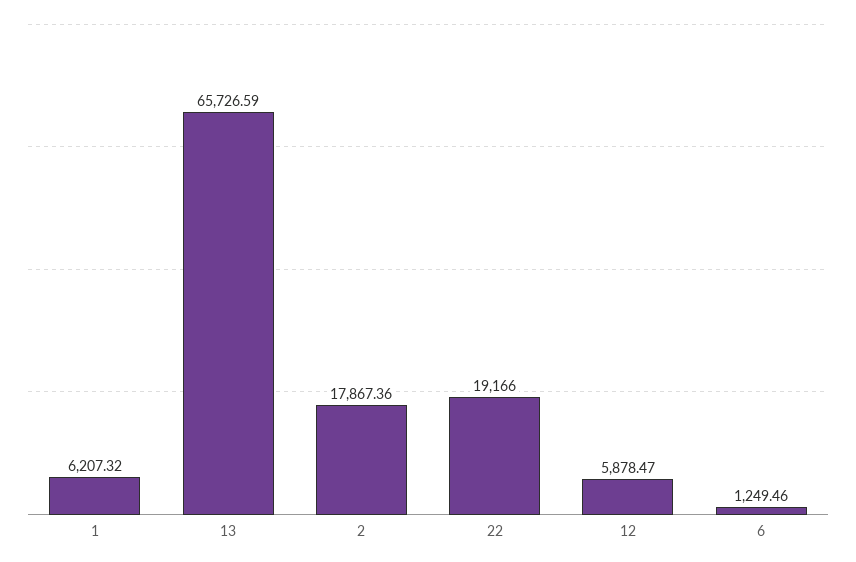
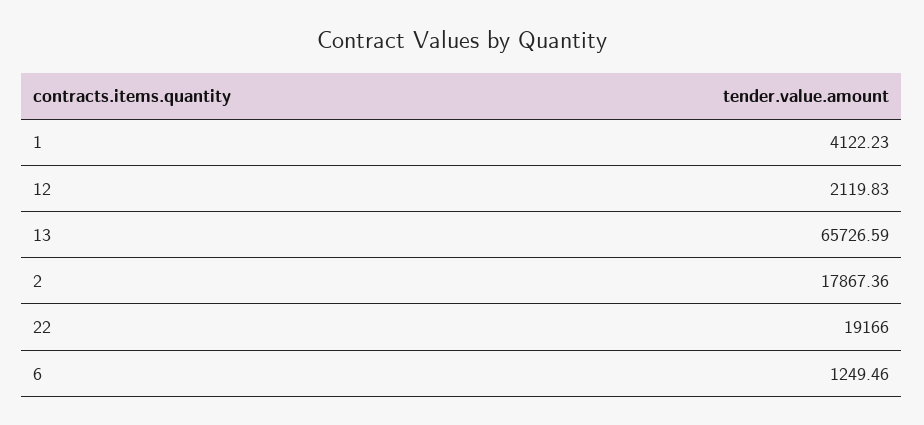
  {
-   "1": 6207.32,
+   "1": 4122.23,
    "13": 65726.59,
    "2": 17867.36,
    "22": 19166,
-   "12": 5878.47,
+   "12": 2119.83,
    "6": 1249.46
  }

